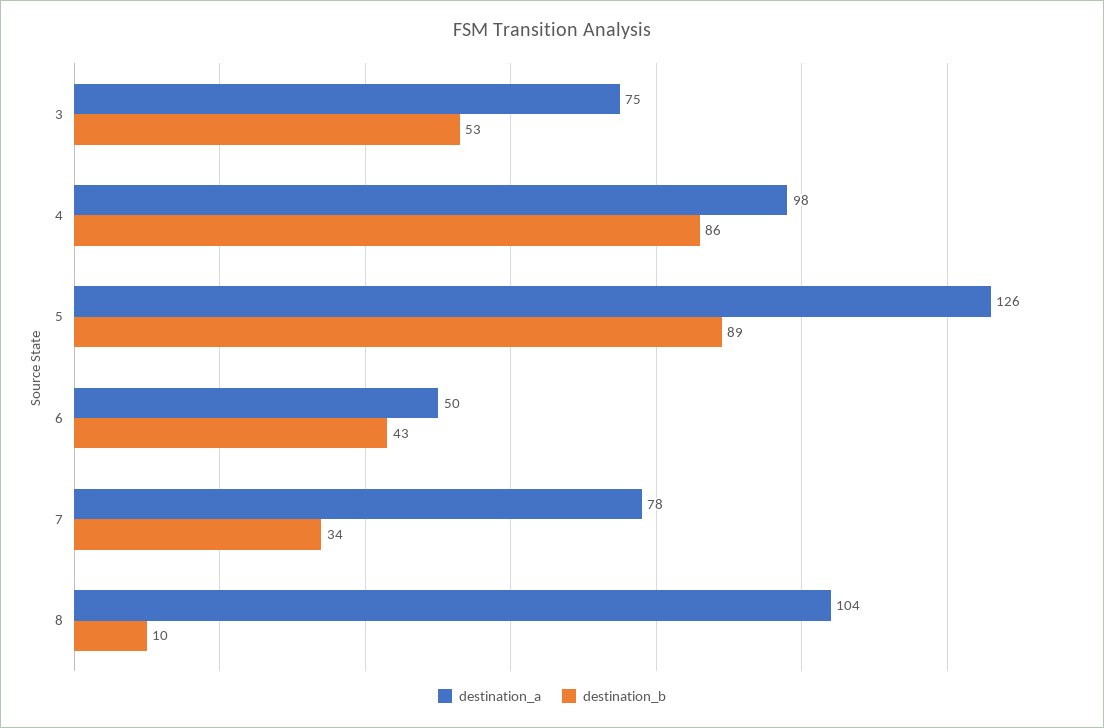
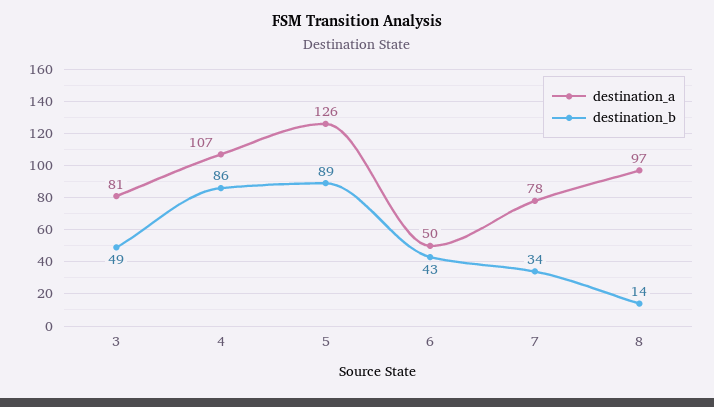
  {
    "destination_a": {
-     "3": 75,
+     "3": 81,
-     "4": 98,
+     "4": 107,
      "5": 126,
      "6": 50,
      "7": 78,
-     "8": 104
+     "8": 97
    },
    "destination_b": {
-     "3": 53,
+     "3": 49,
      "4": 86,
      "5": 89,
      "6": 43,
      "7": 34,
-     "8": 10
+     "8": 14
    }
  }

